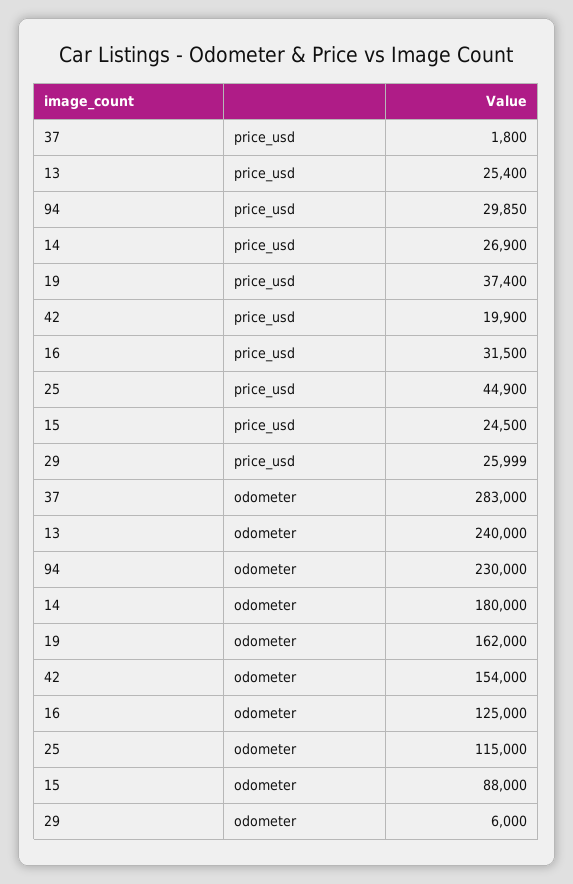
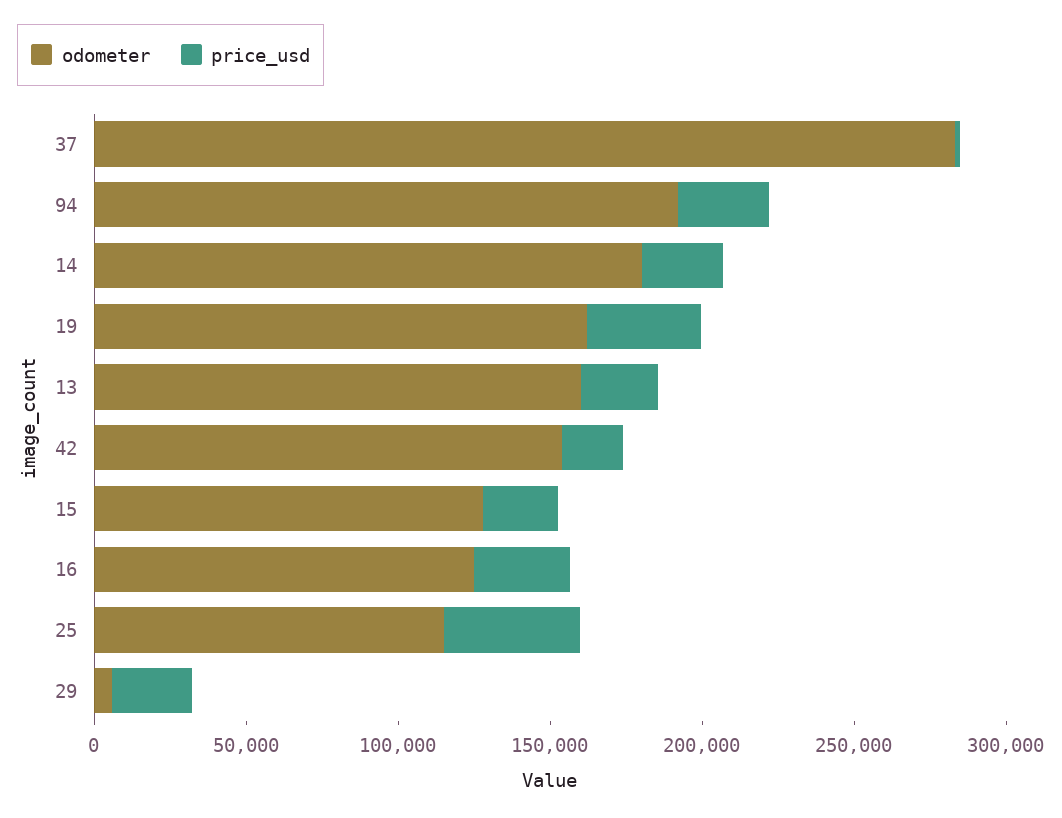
  {
    "price_usd": {
      "37": 1800,
      "13": 25400,
      "94": 29850,
      "14": 26900,
      "19": 37400,
      "42": 19900,
      "16": 31500,
      "25": 44900,
      "15": 24500,
      "29": 25999
    },
    "odometer": {
      "37": 283000,
-     "13": 240000,
+     "13": 160000,
-     "94": 230000,
+     "94": 190000,
      "14": 180000,
      "19": 162000,
      "42": 154000,
      "16": 125000,
      "25": 115000,
-     "15": 88000,
+     "15": 130000,
      "29": 6000
    }
  }

